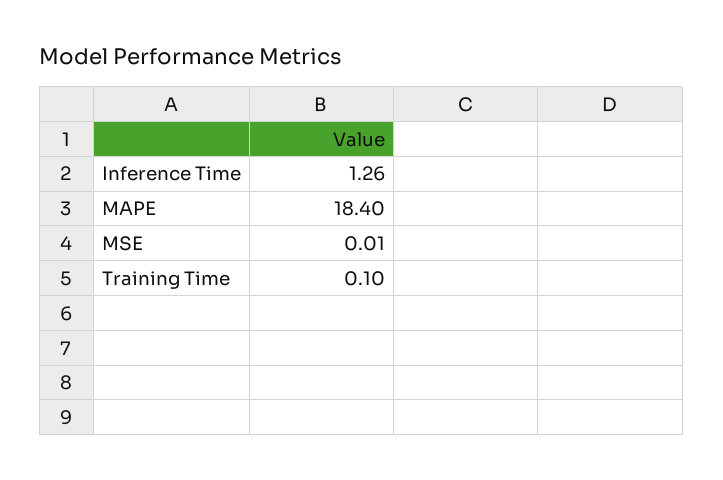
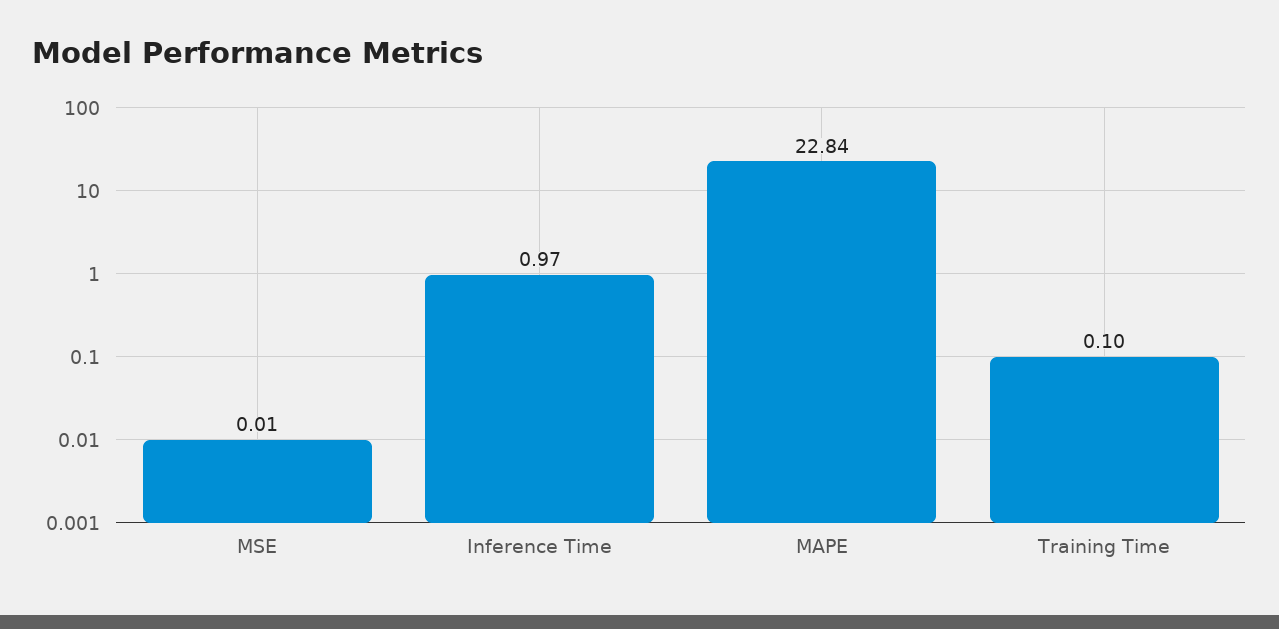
  {
-   "Inference Time": 1.26,
+   "Inference Time": 0.97,
-   "MAPE": 18.4,
+   "MAPE": 22.84,
    "MSE": 0.01,
    "Training Time": 0.1
  }

